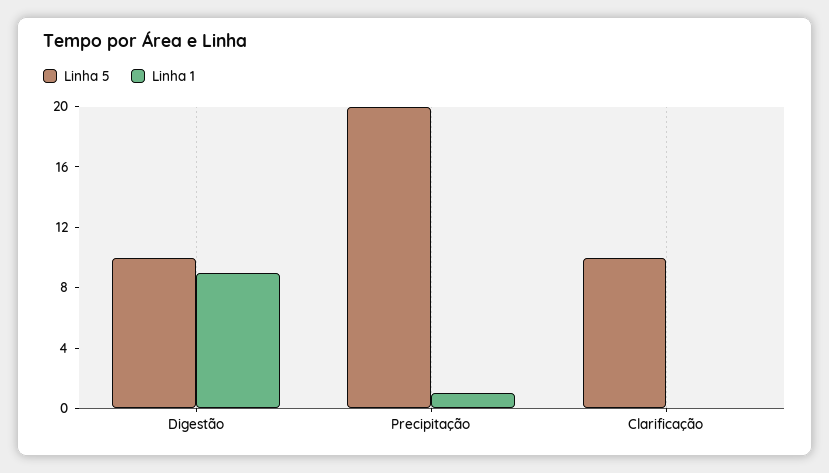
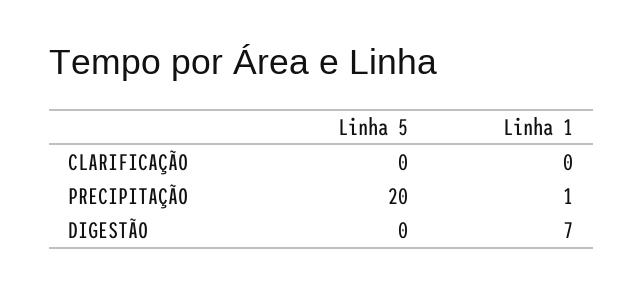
  {
    "Linha 5": {
-     "Digestão": 10,
+     "Digestão": 0,
      "Precipitação": 20,
-     "Clarificação": 10
+     "Clarificação": 0
    },
    "Linha 1": {
-     "Digestão": 9,
+     "Digestão": 7,
      "Precipitação": 1,
      "Clarificação": 0
    }
  }

